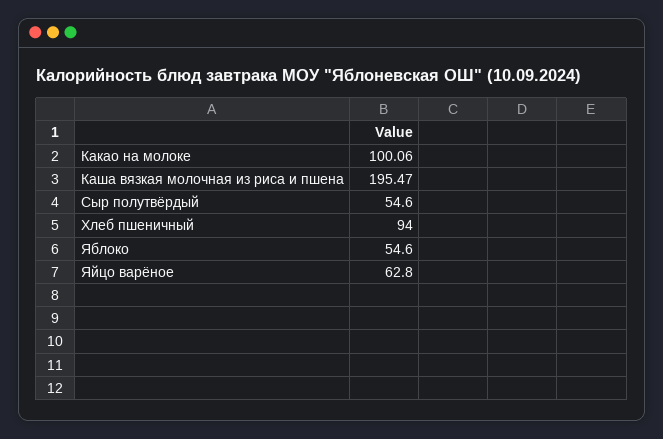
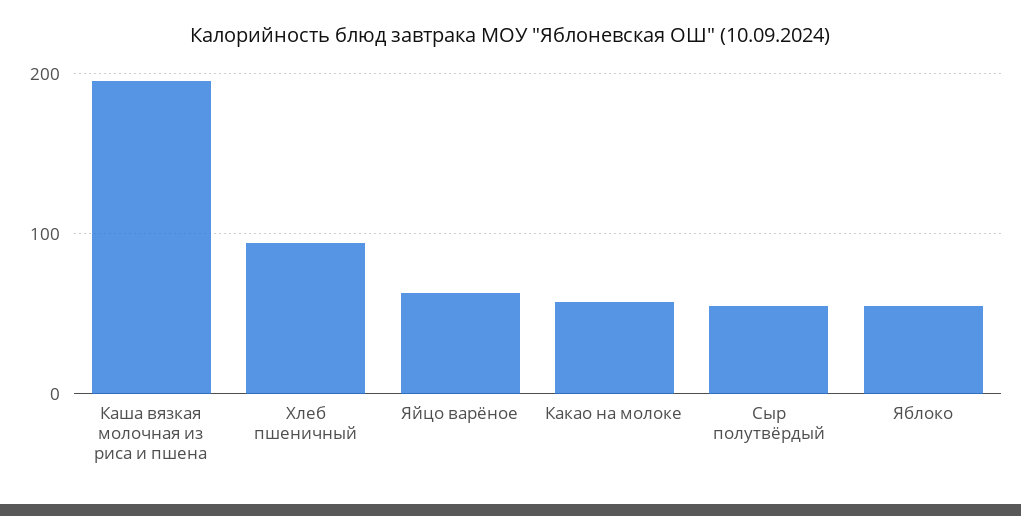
  {
-   "Какао на молоке": 100.06,
+   "Какао на молоке": 60,
    "Каша вязкая молочная из риса и пшена": 195.47,
    "Сыр полутвёрдый": 54.6,
    "Хлеб пшеничный": 94,
    "Яблоко": 54.6,
    "Яйцо варёное": 62.8
  }

